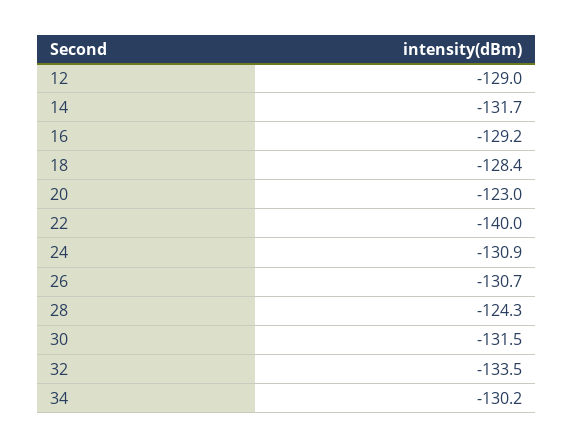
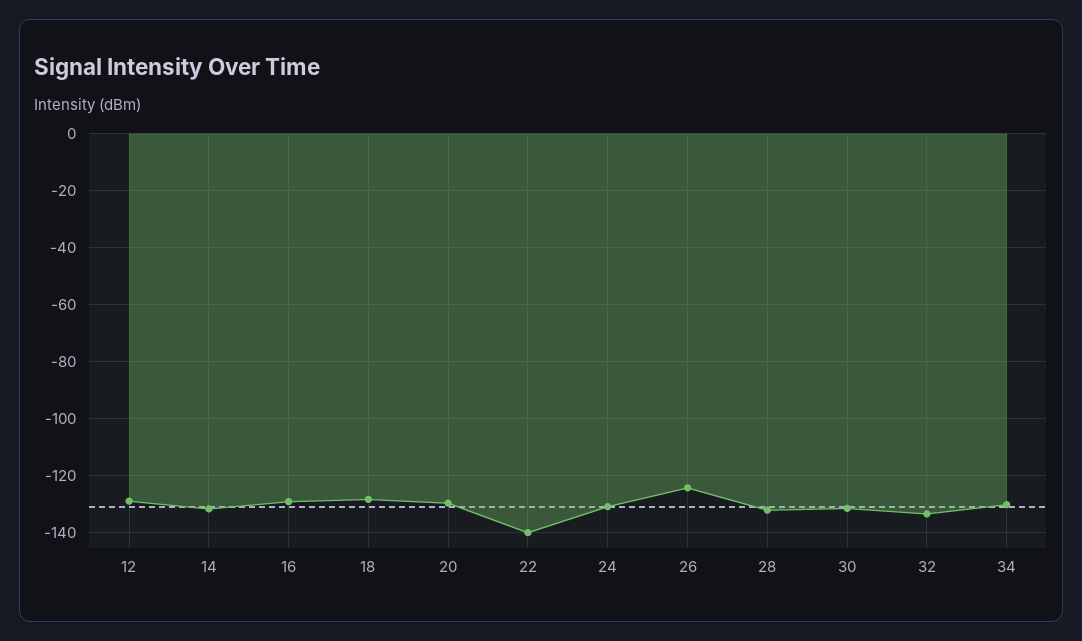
  {
    "12": -129,
    "14": -131.7,
    "16": -129.2,
    "18": -128.4,
-   "20": -123,
+   "20": -130,
    "22": -140,
    "24": -130.9,
-   "26": -130.7,
+   "26": -125,
-   "28": -124.3,
+   "28": -132.5,
    "30": -131.5,
    "32": -133.5,
    "34": -130.2
  }

